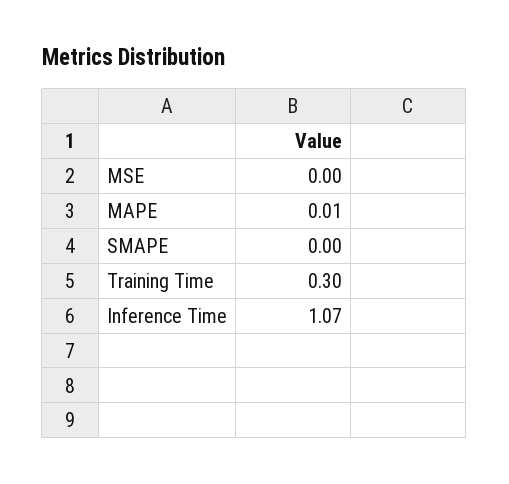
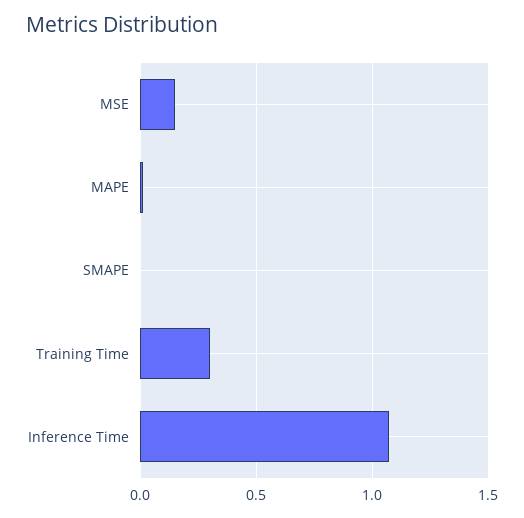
  {
-   "MSE": 0,
+   "MSE": 0.15,
    "MAPE": 0.01,
    "SMAPE": 0,
    "Training Time": 0.3,
    "Inference Time": 1.07
  }

